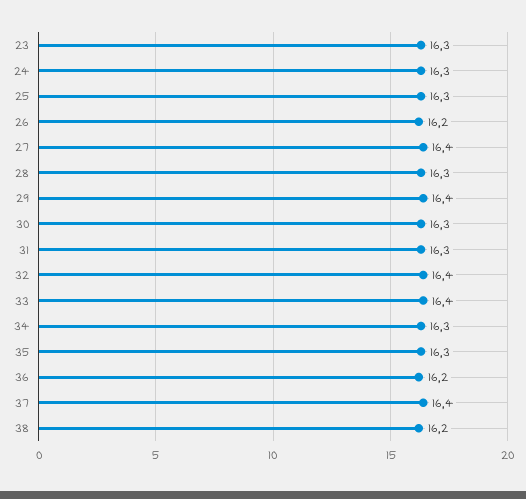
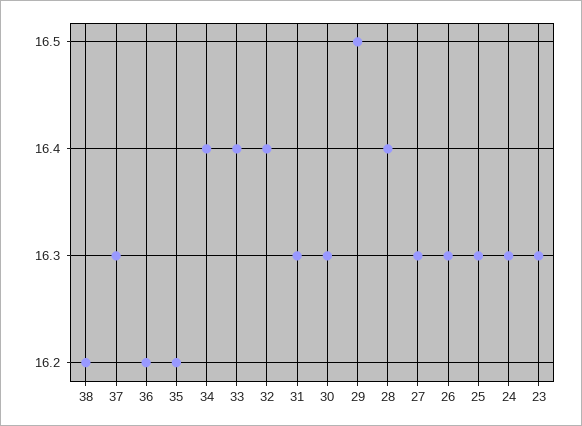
  {
    "23": 16.3,
    "24": 16.3,
    "25": 16.3,
-   "26": 16.2,
+   "26": 16.3,
-   "27": 16.4,
+   "27": 16.3,
-   "28": 16.3,
+   "28": 16.4,
-   "29": 16.4,
+   "29": 16.5,
    "30": 16.3,
    "31": 16.3,
    "32": 16.4,
    "33": 16.4,
-   "34": 16.3,
+   "34": 16.4,
-   "35": 16.3,
+   "35": 16.2,
    "36": 16.2,
-   "37": 16.4,
+   "37": 16.3,
    "38": 16.2
  }

